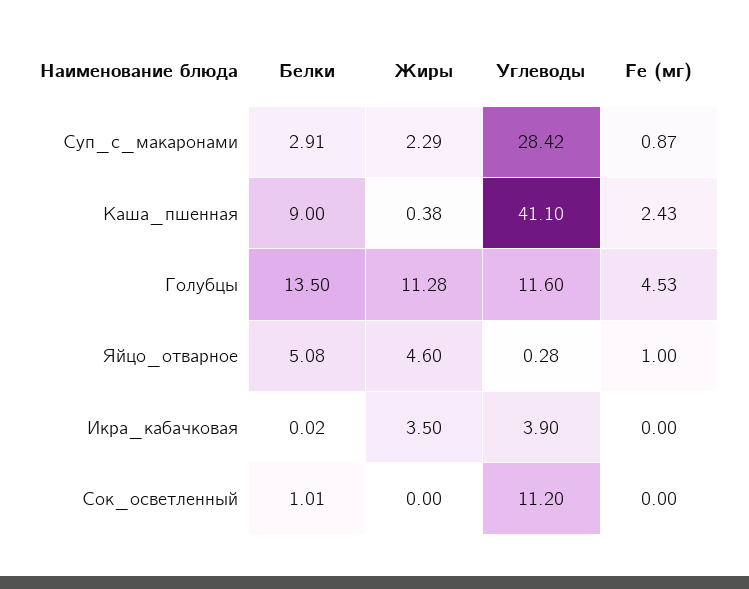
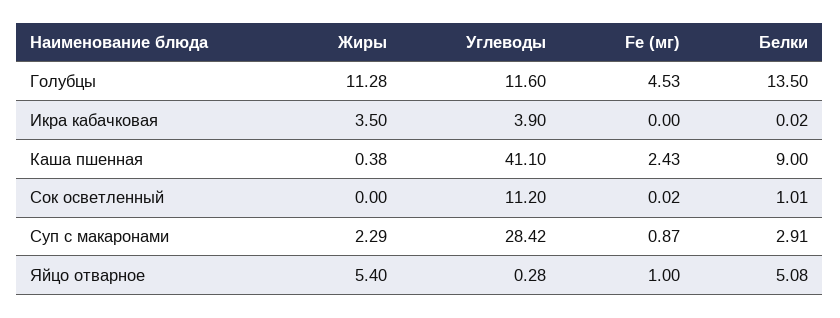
  {
    "Белки": {
      "Суп_с_макаронами": 2.91,
      "Каша_пшенная": 9,
      "Голубцы": 13.5,
      "Яйцо_отварное": 5.08,
      "Икра_кабачковая": 0.02,
      "Сок_осветленный": 1.01
    },
    "Жиры": {
      "Суп_с_макаронами": 2.29,
      "Каша_пшенная": 0.38,
      "Голубцы": 11.28,
-     "Яйцо_отварное": 4.6,
+     "Яйцо_отварное": 5.4,
      "Икра_кабачковая": 3.5,
      "Сок_осветленный": 0
    },
    "Углеводы": {
      "Суп_с_макаронами": 28.42,
      "Каша_пшенная": 41.1,
      "Голубцы": 11.6,
      "Яйцо_отварное": 0.28,
      "Икра_кабачковая": 3.9,
      "Сок_осветленный": 11.2
    },
    "Fe (мг)": {
      "Суп_с_макаронами": 0.87,
      "Каша_пшенная": 2.43,
      "Голубцы": 4.53,
      "Яйцо_отварное": 1,
      "Икра_кабачковая": 0,
-     "Сок_осветленный": 0
+     "Сок_осветленный": 0.02
    }
  }

